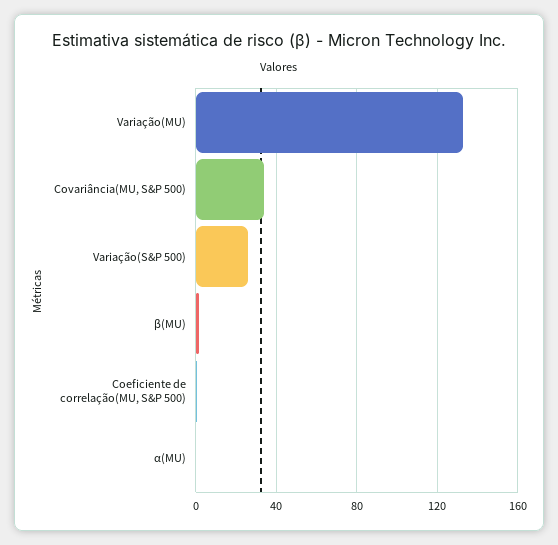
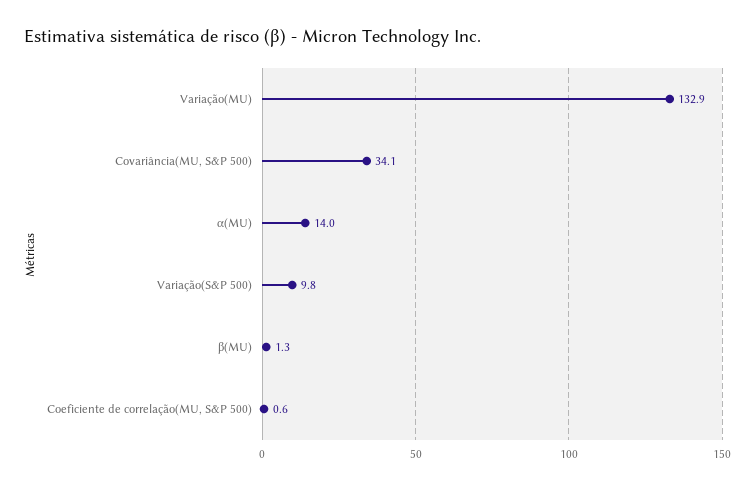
  {
    "Variação(MU)": 132.9,
    "Covariância(MU, S&P 500)": 34.1,
-   "Variação(S&P 500)": 25,
+   "Variação(S&P 500)": 9.8,
    "β(MU)": 1.3,
    "Coeficiente de correlação(MU, S&P 500)": 0.6,
-   "α(MU)": 0
+   "α(MU)": 14
  }

